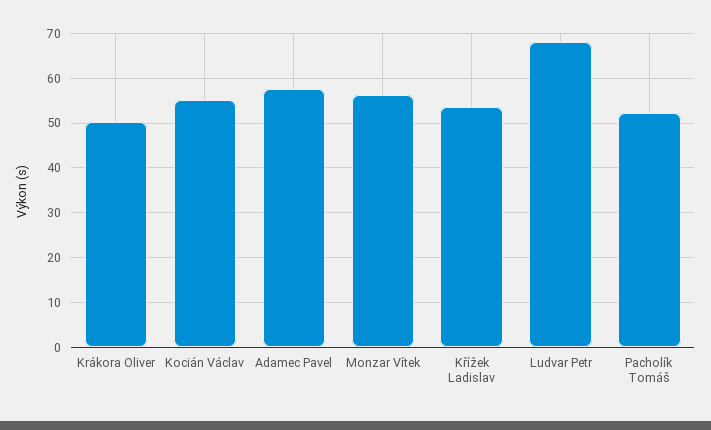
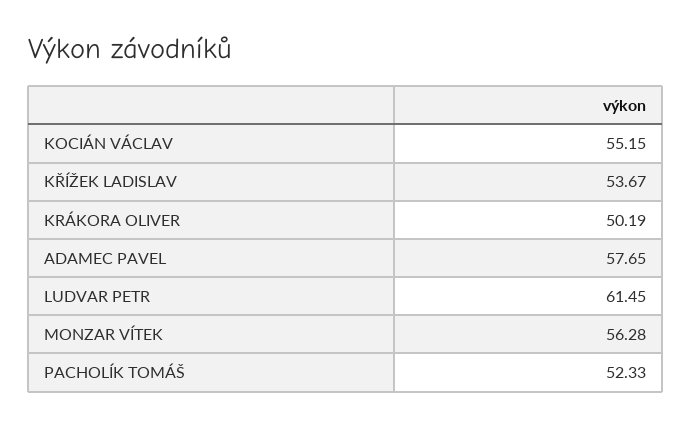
  {
    "Krákora Oliver": 50.19,
    "Kocián Václav": 55.15,
    "Adamec Pavel": 57.65,
    "Monzar Vítek": 56.28,
    "Křížek Ladislav": 53.67,
-   "Ludvar Petr": 68,
+   "Ludvar Petr": 61.45,
    "Pacholík Tomáš": 52.33
  }

